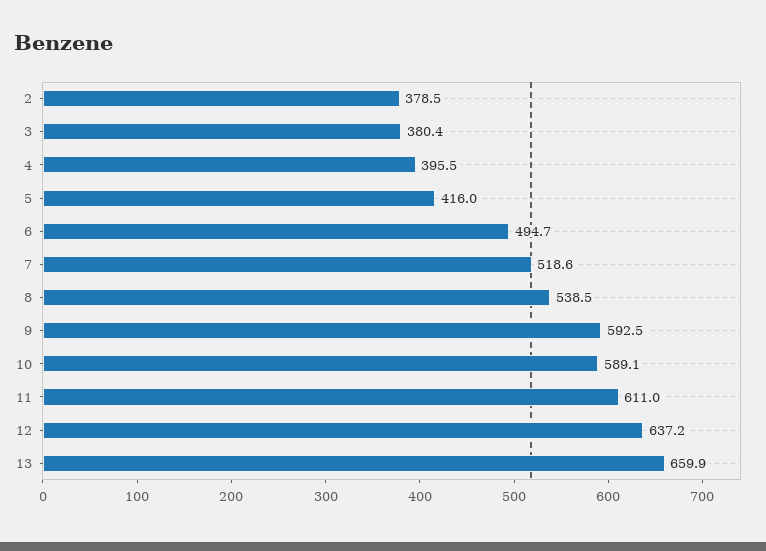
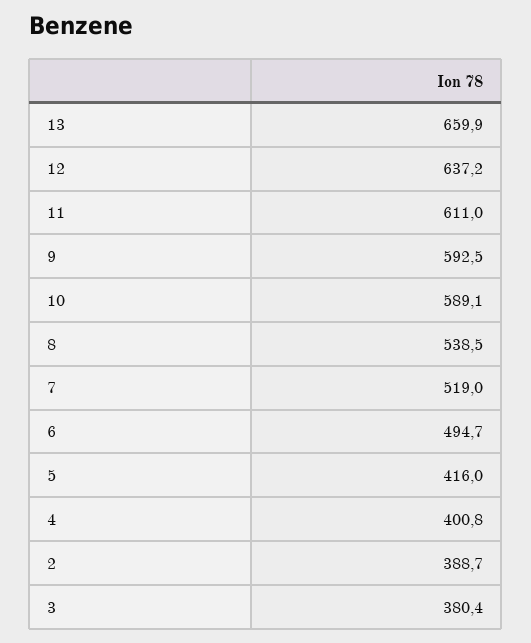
  {
-   "2": 378.5,
+   "2": 388.7,
    "3": 380.4,
-   "4": 395.5,
+   "4": 400.8,
    "5": 416,
    "6": 494.7,
-   "7": 518.6,
+   "7": 519,
    "8": 538.5,
    "9": 592.5,
    "10": 589.1,
    "11": 611,
    "12": 637.2,
    "13": 659.9
  }

